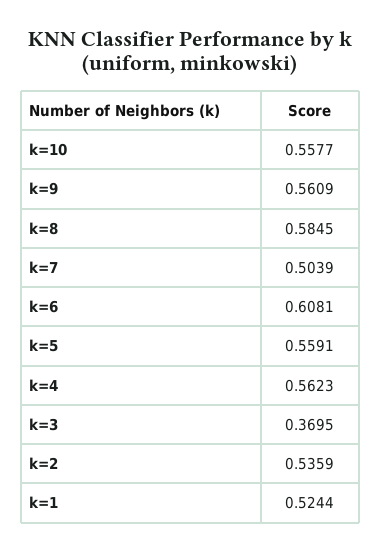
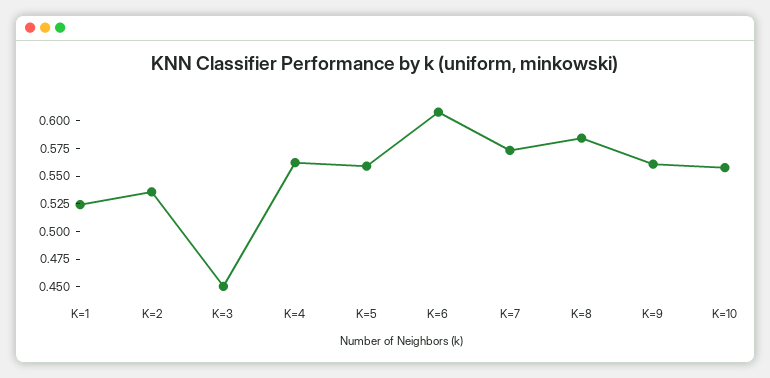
  {
    "k=10": 0.5577,
    "k=9": 0.5609,
    "k=8": 0.5845,
-   "k=7": 0.5039,
+   "k=7": 0.575,
    "k=6": 0.6081,
    "k=5": 0.5591,
    "k=4": 0.5623,
-   "k=3": 0.3695,
+   "k=3": 0.45,
    "k=2": 0.5359,
    "k=1": 0.5244
  }

